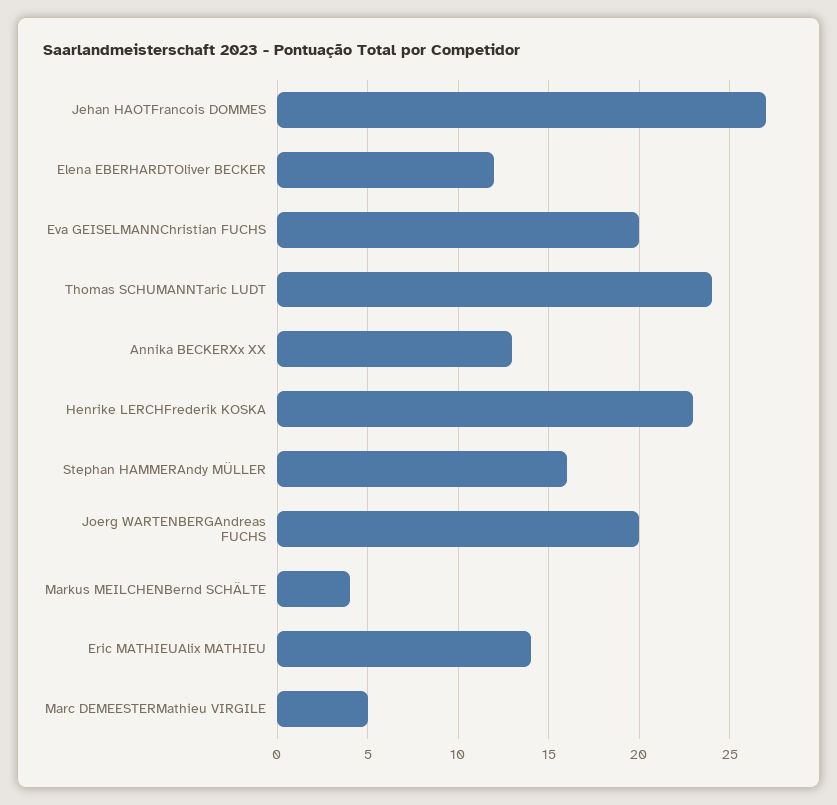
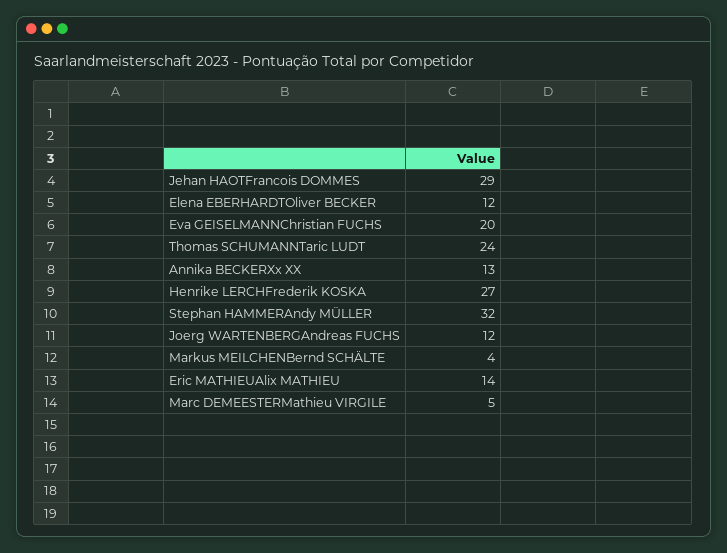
  {
-   "Jehan HAOTFrancois DOMMES": 27,
+   "Jehan HAOTFrancois DOMMES": 29,
    "Elena EBERHARDTOliver BECKER": 12,
    "Eva GEISELMANNChristian FUCHS": 20,
    "Thomas SCHUMANNTaric LUDT": 24,
    "Annika BECKERXx XX": 13,
-   "Henrike LERCHFrederik KOSKA": 23,
+   "Henrike LERCHFrederik KOSKA": 27,
-   "Stephan HAMMERAndy MÜLLER": 16,
+   "Stephan HAMMERAndy MÜLLER": 32,
-   "Joerg WARTENBERGAndreas FUCHS": 20,
+   "Joerg WARTENBERGAndreas FUCHS": 12,
    "Markus MEILCHENBernd SCHÄLTE": 4,
    "Eric MATHIEUAlix MATHIEU": 14,
    "Marc DEMEESTERMathieu VIRGILE": 5
  }

